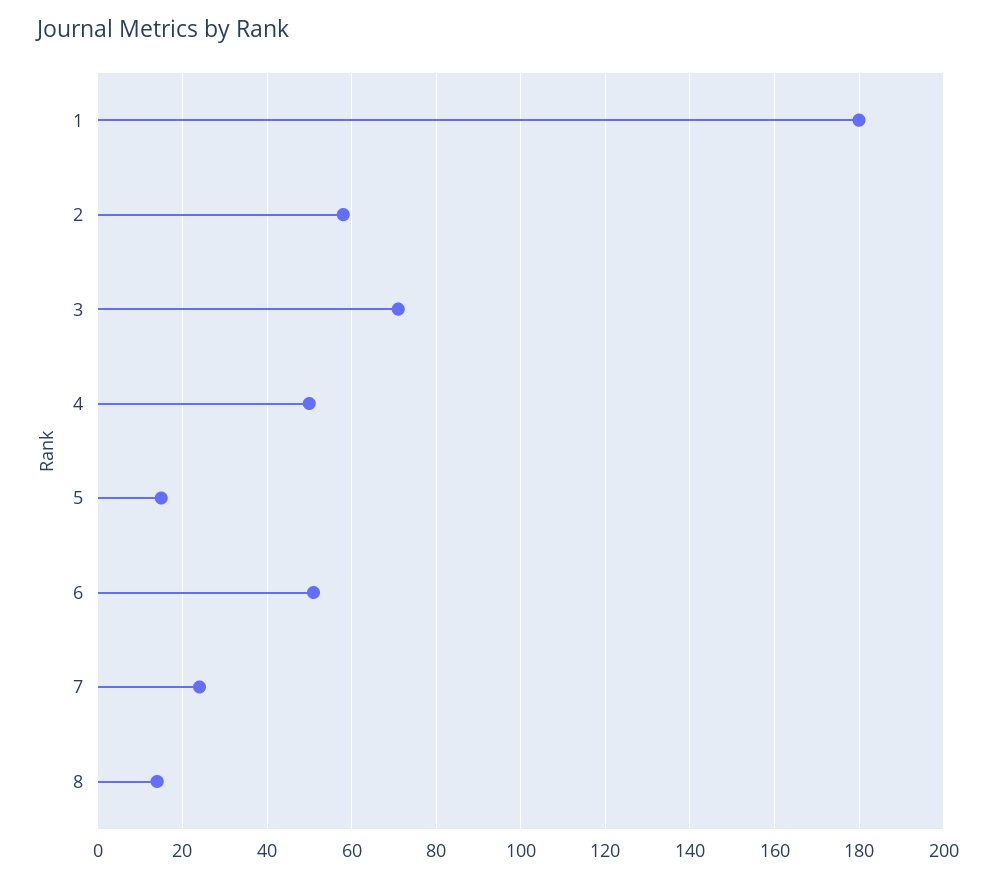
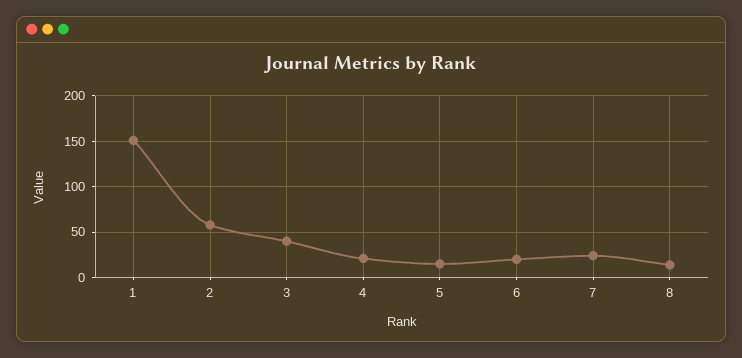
  {
-   "1": 180,
+   "1": 150,
    "2": 60,
-   "3": 70,
+   "3": 40,
-   "4": 50,
+   "4": 20,
    "5": 15,
-   "6": 50,
+   "6": 20,
    "7": 25,
    "8": 15
  }

